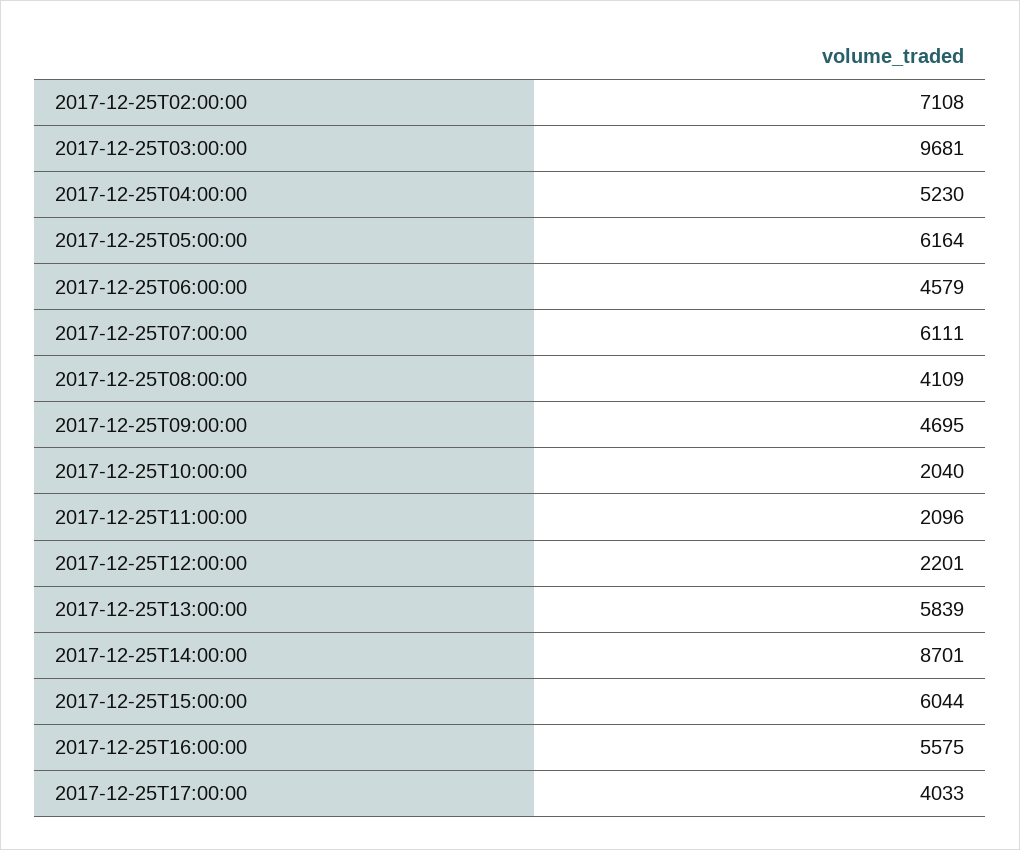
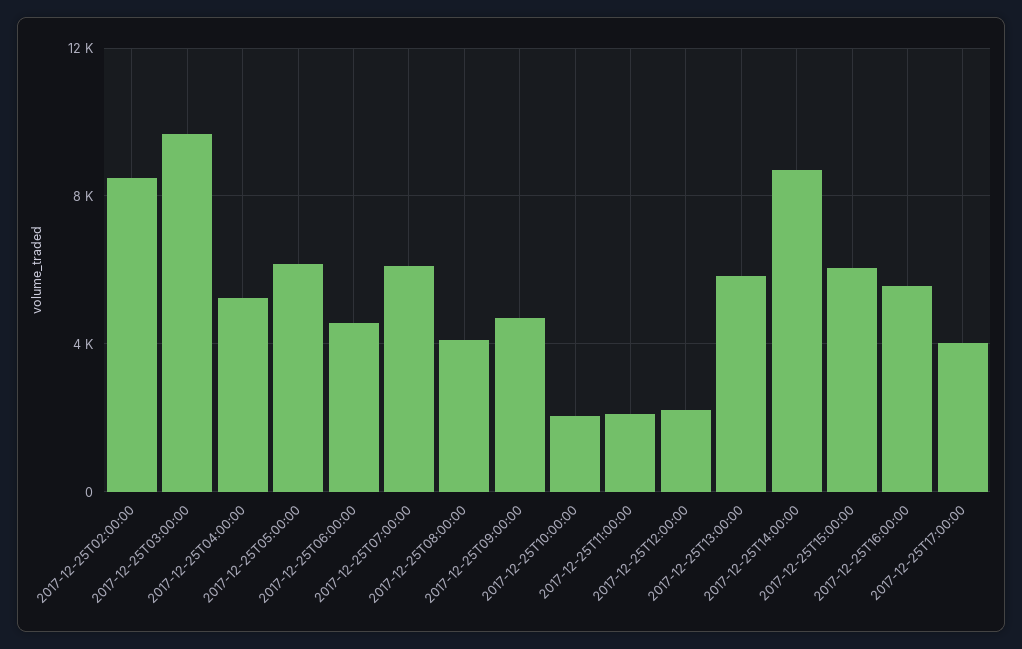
  {
-   "2017-12-25T02:00:00": 7108,
+   "2017-12-25T02:00:00": 8500,
    "2017-12-25T03:00:00": 9681,
    "2017-12-25T04:00:00": 5230,
    "2017-12-25T05:00:00": 6164,
    "2017-12-25T06:00:00": 4579,
    "2017-12-25T07:00:00": 6111,
    "2017-12-25T08:00:00": 4109,
    "2017-12-25T09:00:00": 4695,
    "2017-12-25T10:00:00": 2040,
    "2017-12-25T11:00:00": 2096,
    "2017-12-25T12:00:00": 2201,
    "2017-12-25T13:00:00": 5839,
    "2017-12-25T14:00:00": 8701,
    "2017-12-25T15:00:00": 6044,
    "2017-12-25T16:00:00": 5575,
    "2017-12-25T17:00:00": 4033
  }

